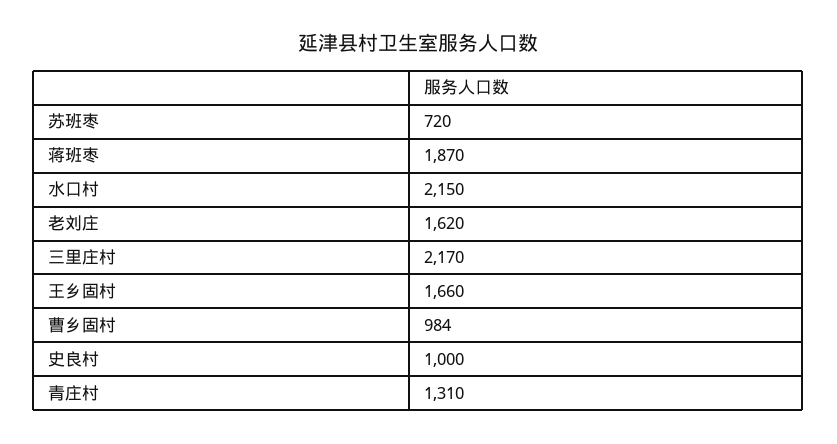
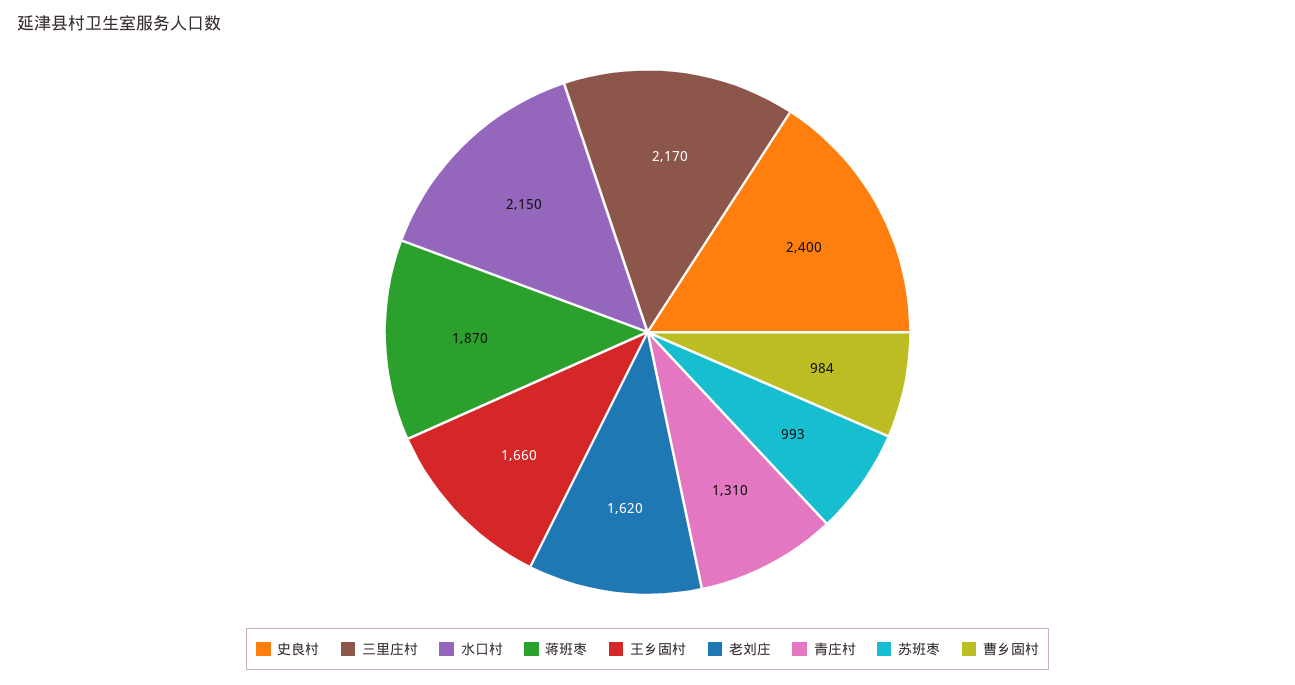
  {
-   "苏班枣": 720,
+   "苏班枣": 993,
    "蒋班枣": 1870,
    "水口村": 2150,
    "老刘庄": 1620,
    "三里庄村": 2170,
    "王乡固村": 1660,
    "曹乡固村": 984,
-   "史良村": 1000,
+   "史良村": 2400,
    "青庄村": 1310
  }

